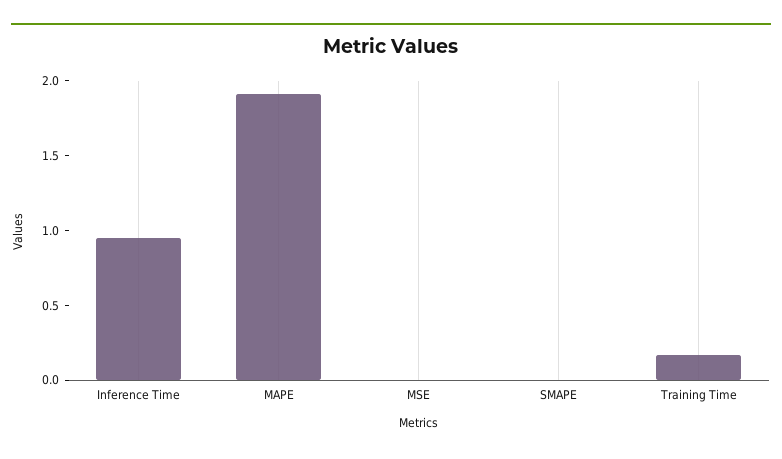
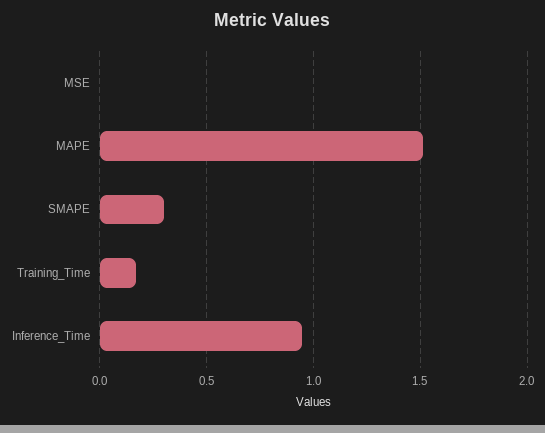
  {
    "Inference Time": 0.95,
-   "MAPE": 1.9,
+   "MAPE": 1.5,
    "MSE": 0,
-   "SMAPE": 0,
+   "SMAPE": 0.3,
    "Training Time": 0.15
  }

